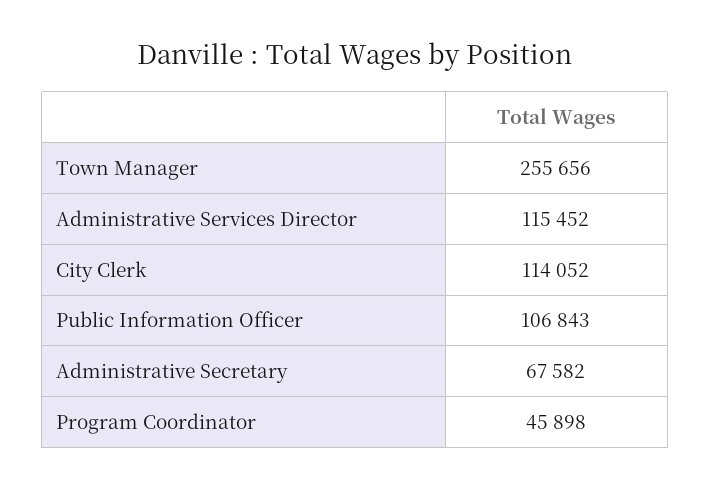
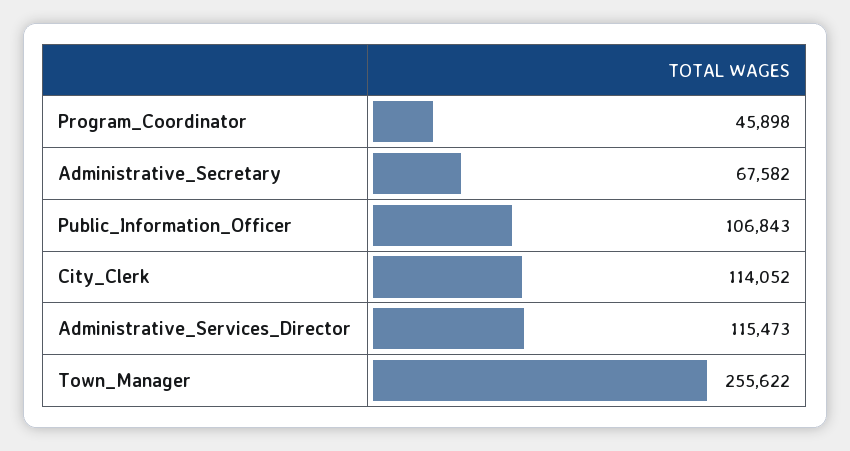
  {
-   "Town Manager": 255656,
+   "Town Manager": 255622,
-   "Administrative Services Director": 115452,
+   "Administrative Services Director": 115473,
    "City Clerk": 114052,
    "Public Information Officer": 106843,
    "Administrative Secretary": 67582,
    "Program Coordinator": 45898
  }

